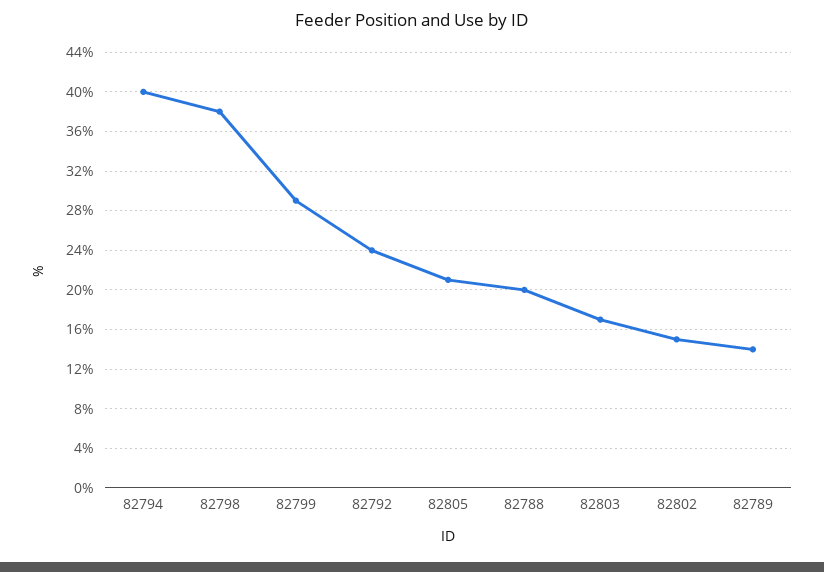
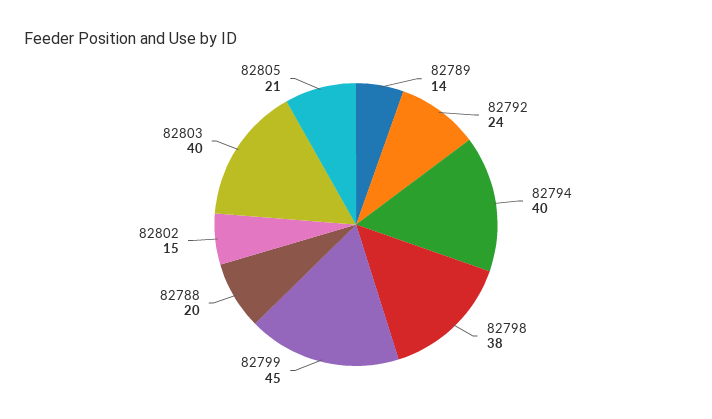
  {
    "82794": 40,
    "82798": 38,
-   "82799": 29,
+   "82799": 45,
    "82792": 24,
    "82805": 21,
    "82788": 20,
-   "82803": 17,
+   "82803": 40,
    "82802": 15,
    "82789": 14
  }

